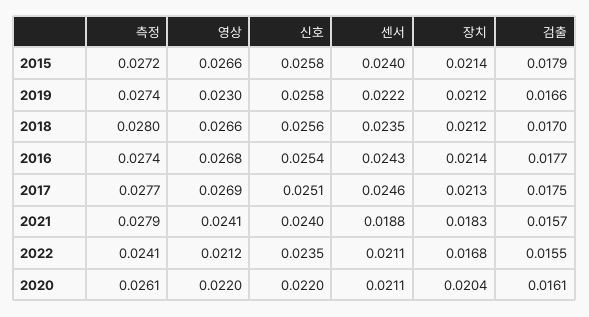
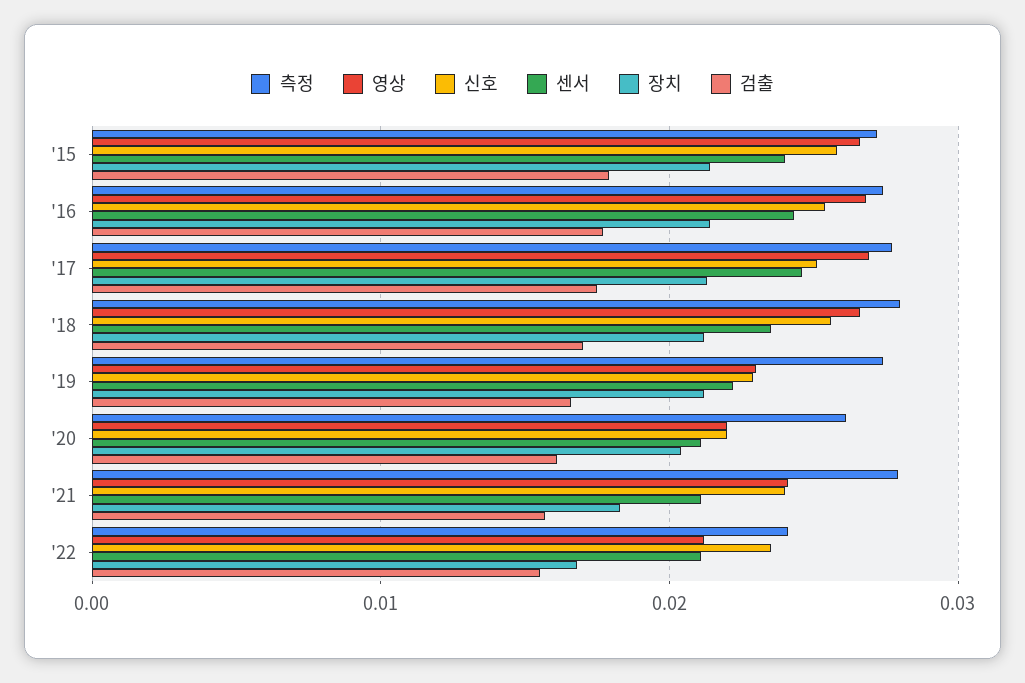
  {
    "측정": {
      "2015": 0.0272,
      "2019": 0.0274,
      "2018": 0.028,
      "2016": 0.0274,
      "2017": 0.0277,
      "2021": 0.0279,
      "2022": 0.0241,
      "2020": 0.0261
    },
    "영상": {
      "2015": 0.0266,
      "2019": 0.023,
      "2018": 0.0266,
      "2016": 0.0268,
      "2017": 0.0269,
      "2021": 0.0241,
      "2022": 0.0212,
      "2020": 0.022
    },
    "신호": {
      "2015": 0.0258,
-     "2019": 0.0258,
+     "2019": 0.023,
      "2018": 0.0256,
      "2016": 0.0254,
      "2017": 0.0251,
      "2021": 0.024,
      "2022": 0.0235,
      "2020": 0.022
    },
    "센서": {
      "2015": 0.024,
      "2019": 0.0222,
      "2018": 0.0235,
      "2016": 0.0243,
      "2017": 0.0246,
-     "2021": 0.0188,
+     "2021": 0.021,
      "2022": 0.0211,
      "2020": 0.0211
    },
    "장치": {
      "2015": 0.0214,
      "2019": 0.0212,
      "2018": 0.0212,
      "2016": 0.0214,
      "2017": 0.0213,
      "2021": 0.0183,
      "2022": 0.0168,
      "2020": 0.0204
    },
    "검출": {
      "2015": 0.0179,
      "2019": 0.0166,
      "2018": 0.017,
      "2016": 0.0177,
      "2017": 0.0175,
      "2021": 0.0157,
      "2022": 0.0155,
      "2020": 0.0161
    }
  }

